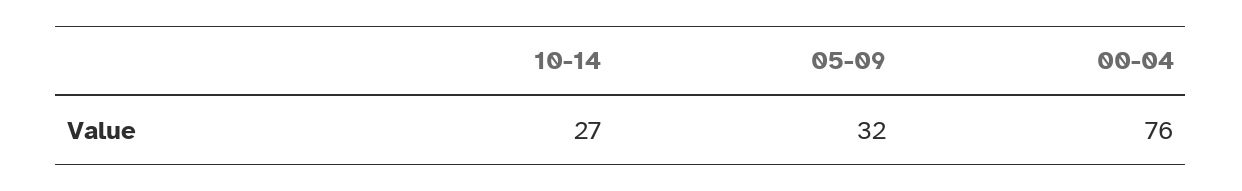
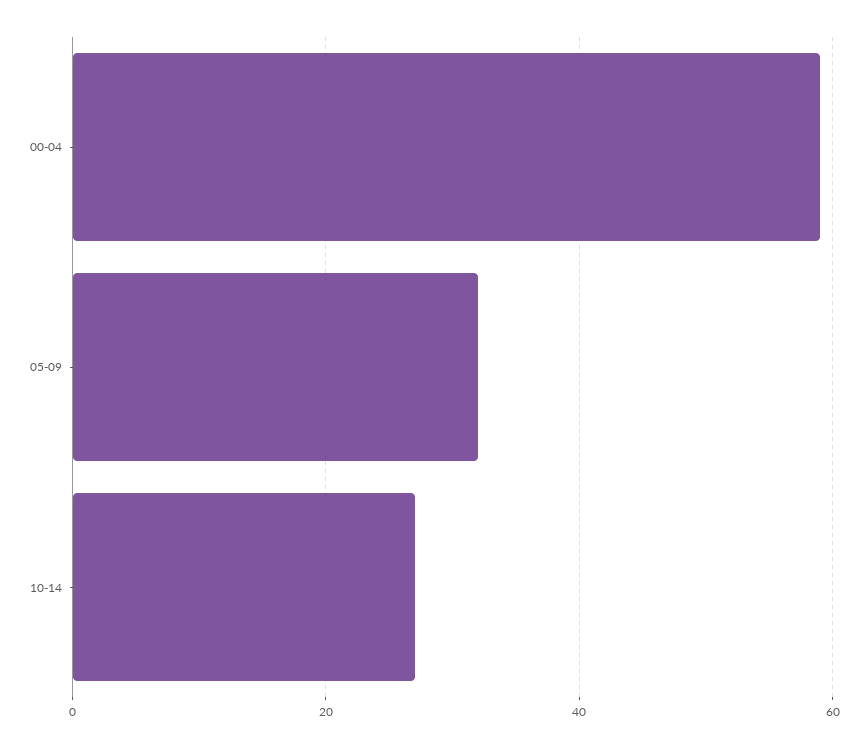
  {
    "10-14": 27,
    "05-09": 32,
-   "00-04": 76
+   "00-04": 60
  }

